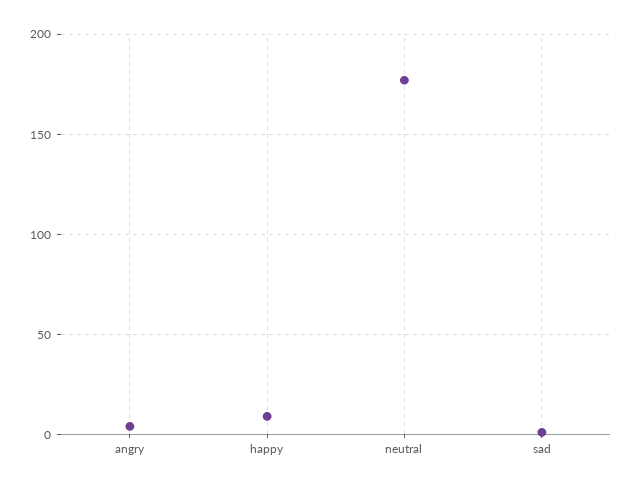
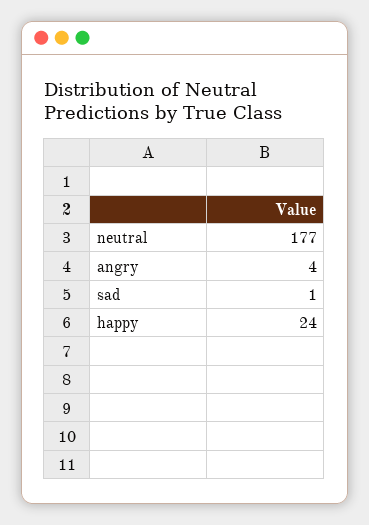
  {
    "angry": 4,
-   "happy": 10,
+   "happy": 24,
    "neutral": 177,
    "sad": 1
  }

